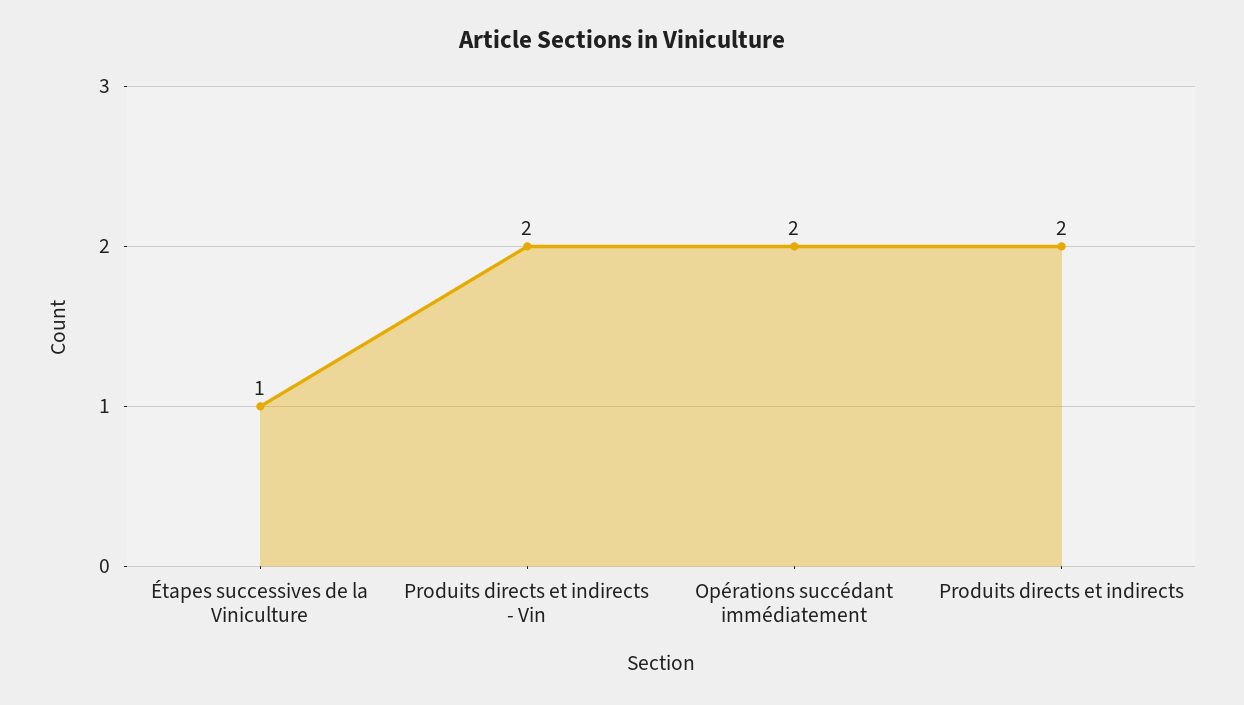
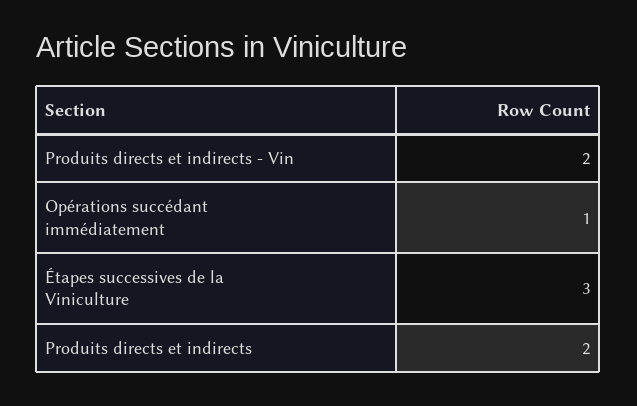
  {
-   "Étapes successives de la Viniculture": 1,
+   "Étapes successives de la Viniculture": 3,
    "Produits directs et indirects - Vin": 2,
-   "Opérations succédant immédiatement": 2,
+   "Opérations succédant immédiatement": 1,
    "Produits directs et indirects": 2
  }

